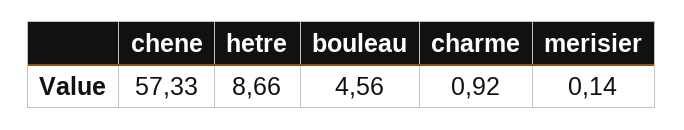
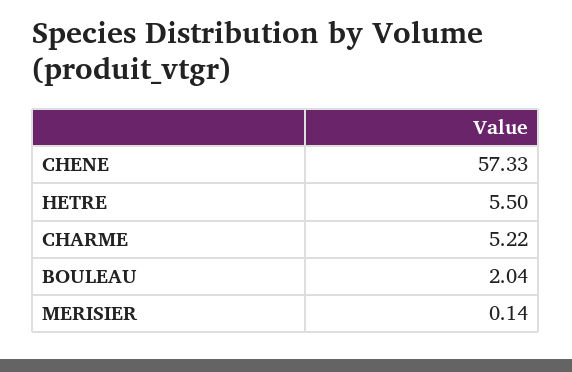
  {
    "chene": 57.33,
-   "hetre": 8.66,
+   "hetre": 5.5,
-   "bouleau": 4.56,
+   "bouleau": 2.04,
-   "charme": 0.92,
+   "charme": 5.22,
    "merisier": 0.14
  }

